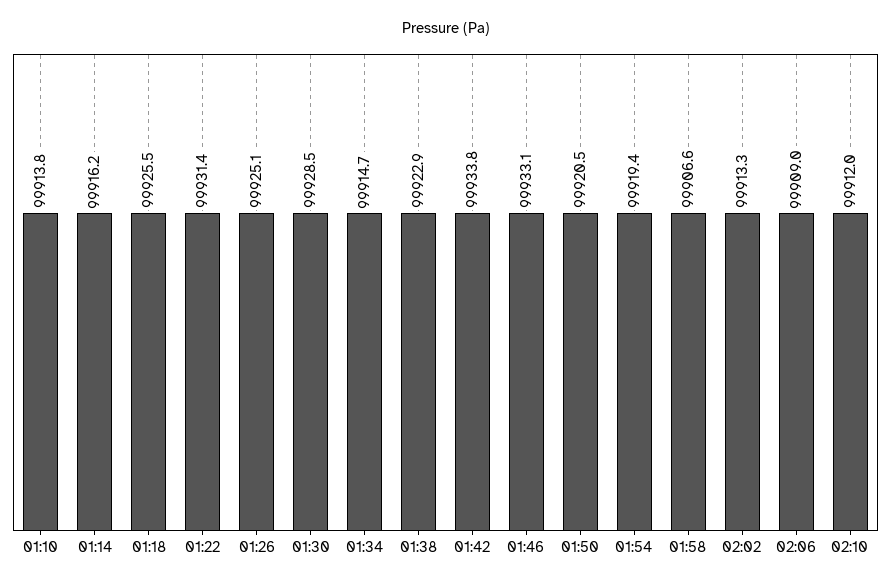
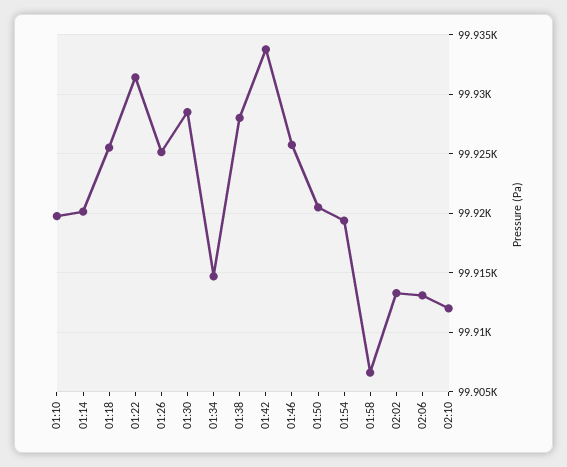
  {
-   "01:10": 99913.8,
+   "01:10": 99920,
-   "01:14": 99916.2,
+   "01:14": 99920,
    "01:18": 99925.5,
    "01:22": 99931.4,
    "01:26": 99925.1,
    "01:30": 99928.5,
    "01:34": 99914.7,
-   "01:38": 99922.9,
+   "01:38": 99928,
    "01:42": 99933.8,
-   "01:46": 99933.1,
+   "01:46": 99926,
    "01:50": 99920.5,
    "01:54": 99919.4,
    "01:58": 99906.6,
    "02:02": 99913.3,
-   "02:06": 99909,
+   "02:06": 99913,
    "02:10": 99912
  }

